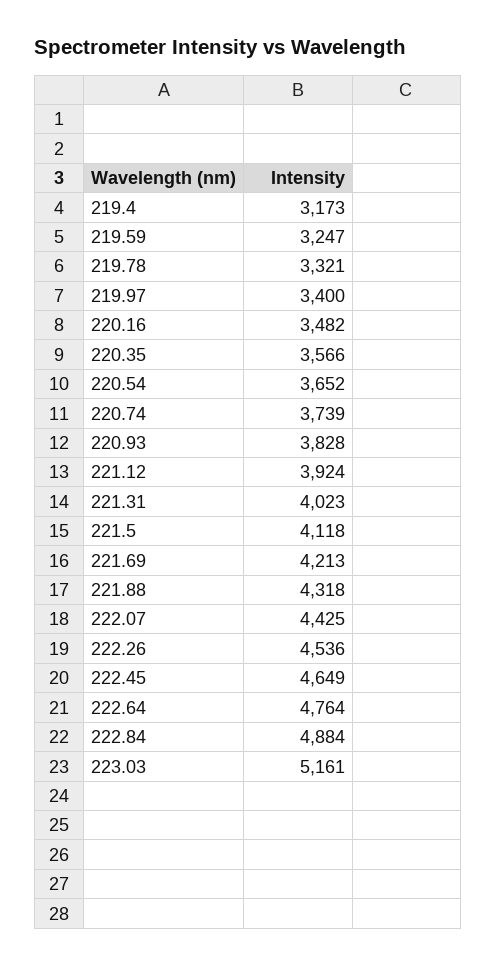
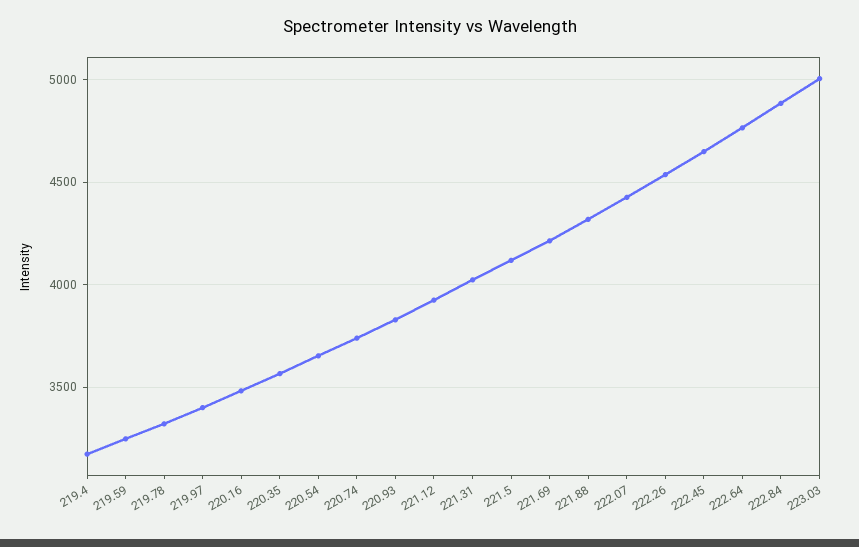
  {
    "219.4": 3173,
    "219.59": 3247,
    "219.78": 3321,
    "219.97": 3400,
    "220.16": 3482,
    "220.35": 3566,
    "220.54": 3652,
    "220.74": 3739,
    "220.93": 3828,
    "221.12": 3924,
    "221.31": 4023,
    "221.5": 4118,
    "221.69": 4213,
    "221.88": 4318,
    "222.07": 4425,
    "222.26": 4536,
    "222.45": 4649,
    "222.64": 4764,
    "222.84": 4884,
-   "223.03": 5161
+   "223.03": 5000
  }

